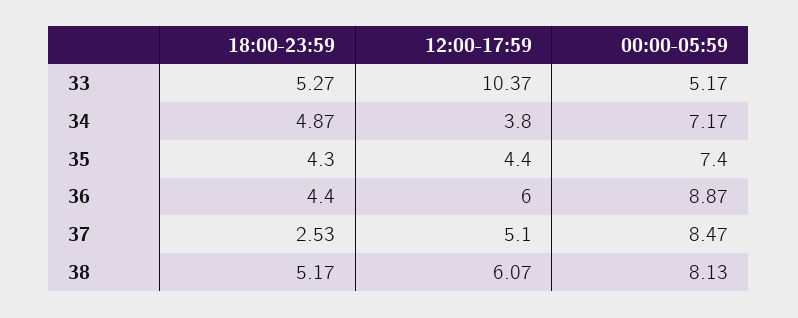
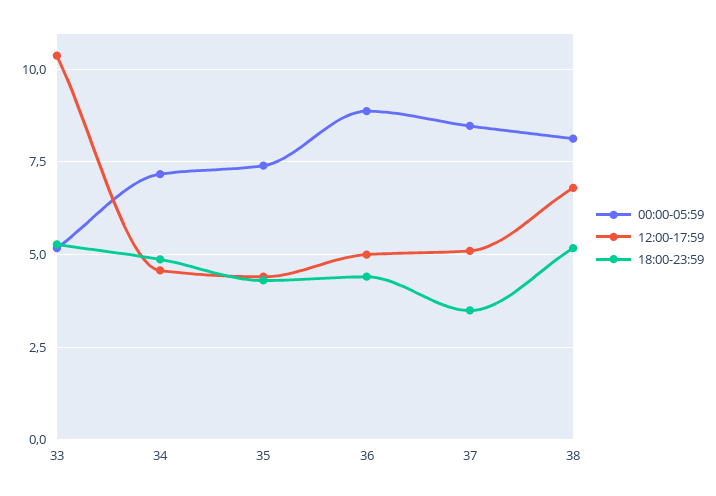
  {
    "18:00-23:59": {
      "33": 5.27,
      "34": 4.87,
      "35": 4.3,
      "36": 4.4,
-     "37": 2.53,
+     "37": 3.5,
      "38": 5.17
    },
    "12:00-17:59": {
      "33": 10.37,
-     "34": 3.8,
+     "34": 4.5,
      "35": 4.4,
-     "36": 6,
+     "36": 5,
      "37": 5.1,
-     "38": 6.07
+     "38": 6.75
    },
    "00:00-05:59": {
      "33": 5.17,
      "34": 7.17,
      "35": 7.4,
      "36": 8.87,
      "37": 8.47,
      "38": 8.13
    }
  }

